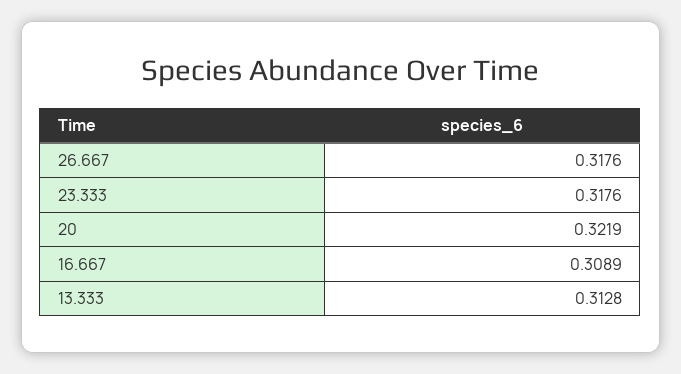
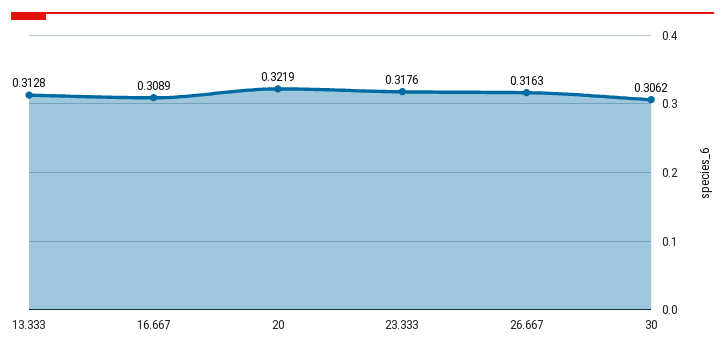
  {
-   "26.667": 0.3176,
+   "26.667": 0.3163,
    "23.333": 0.3176,
    "20": 0.3219,
    "16.667": 0.3089,
-   "13.333": 0.3128
+   "13.333": 0.3128,
+   "30": 0.3062
  }

